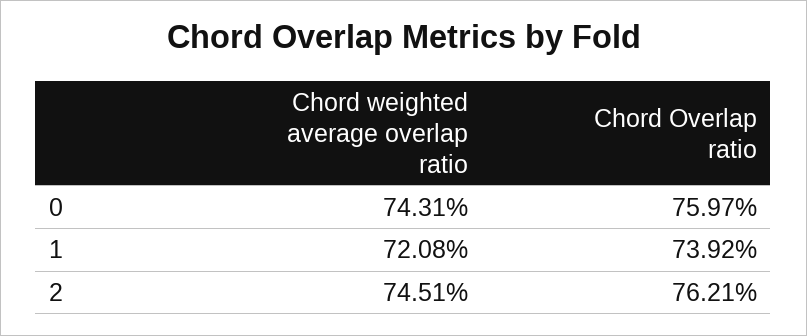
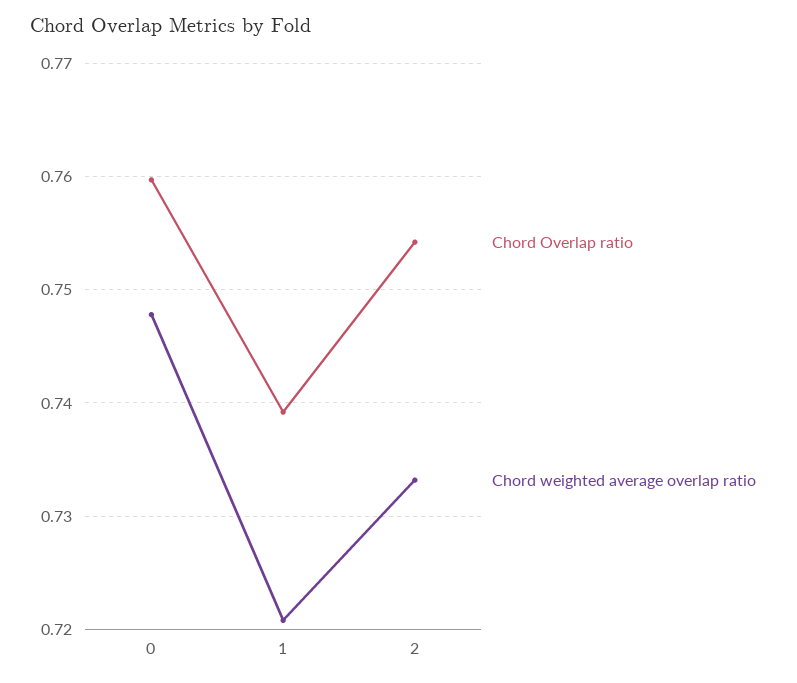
  {
    "Chord weighted average overlap ratio": {
-     "0": 0.7431,
+     "0": 0.748,
      "1": 0.7208,
-     "2": 0.7451
+     "2": 0.733
    },
    "Chord Overlap ratio": {
      "0": 0.7597,
      "1": 0.7392,
-     "2": 0.7621
+     "2": 0.754
    }
  }

